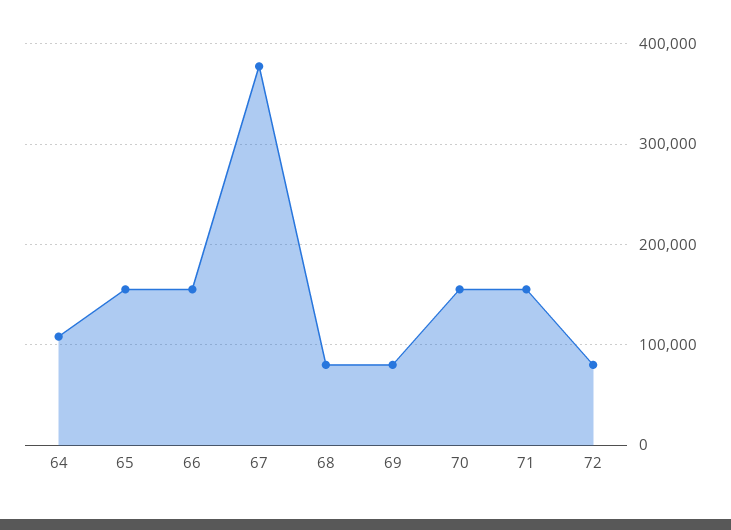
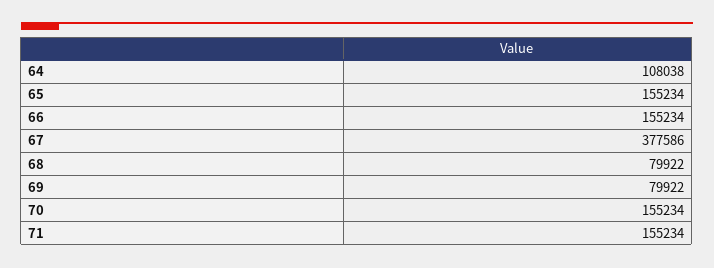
  {
    "64": 108038,
    "65": 155234,
    "66": 155234,
    "67": 377586,
    "68": 79922,
    "69": 79922,
    "70": 155234,
-   "71": 155234,
+   "71": 155234
-   "72": 80000
  }

